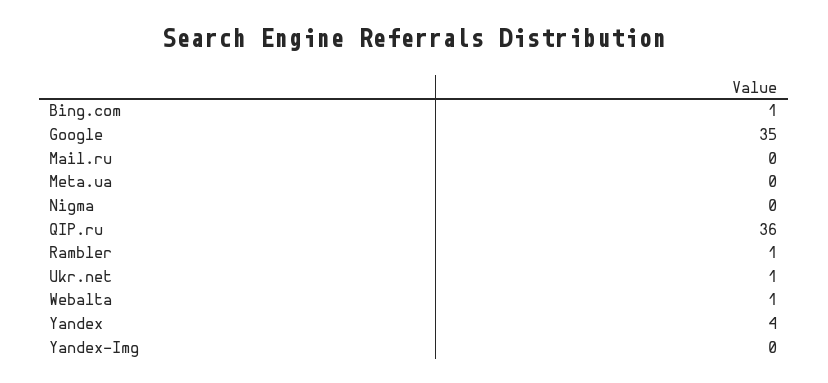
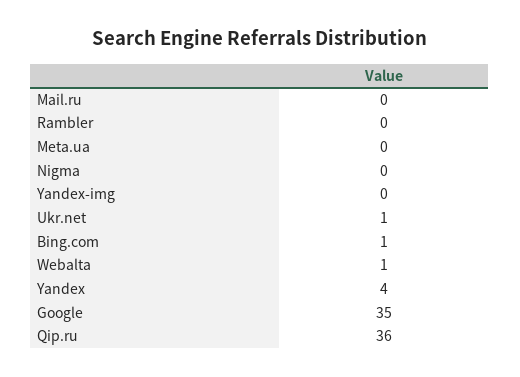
  {
    "Bing.com": 1,
    "Google": 35,
    "Mail.ru": 0,
    "Meta.ua": 0,
    "Nigma": 0,
    "QIP.ru": 36,
-   "Rambler": 1,
+   "Rambler": 0,
    "Ukr.net": 1,
    "Webalta": 1,
    "Yandex": 4,
    "Yandex-Img": 0
  }

